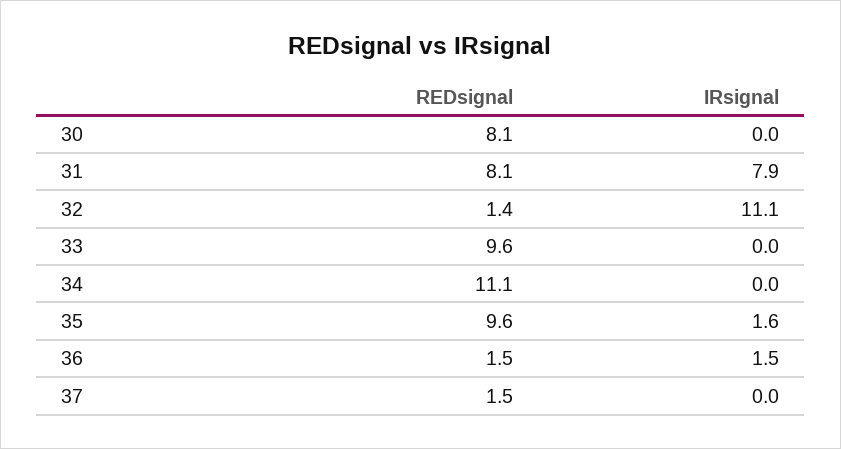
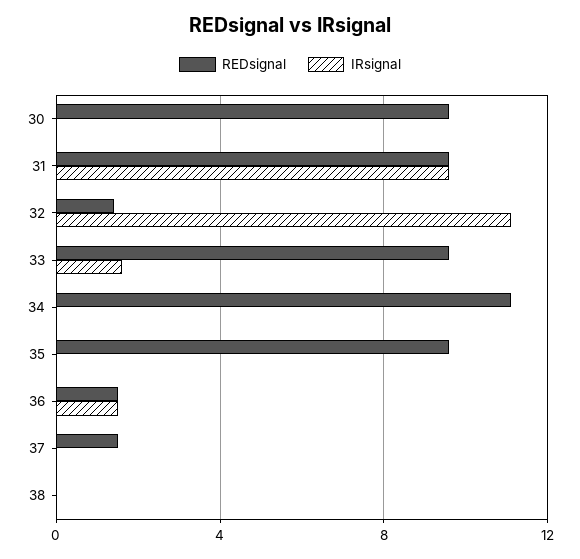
  {
    "REDsignal": {
-     "30": 8.1,
+     "30": 9.5,
-     "31": 8.1,
+     "31": 9.5,
      "32": 1.4,
      "33": 9.6,
      "34": 11.1,
      "35": 9.6,
      "36": 1.5,
-     "37": 1.5
+     "37": 1.5,
+     "38": 0
    },
    "IRsignal": {
      "30": 0,
-     "31": 7.9,
+     "31": 9.5,
      "32": 11.1,
-     "33": 0,
+     "33": 1.5,
      "34": 0,
-     "35": 1.6,
+     "35": 0,
      "36": 1.5,
-     "37": 0
+     "37": 0,
+     "38": 0
    }
  }

